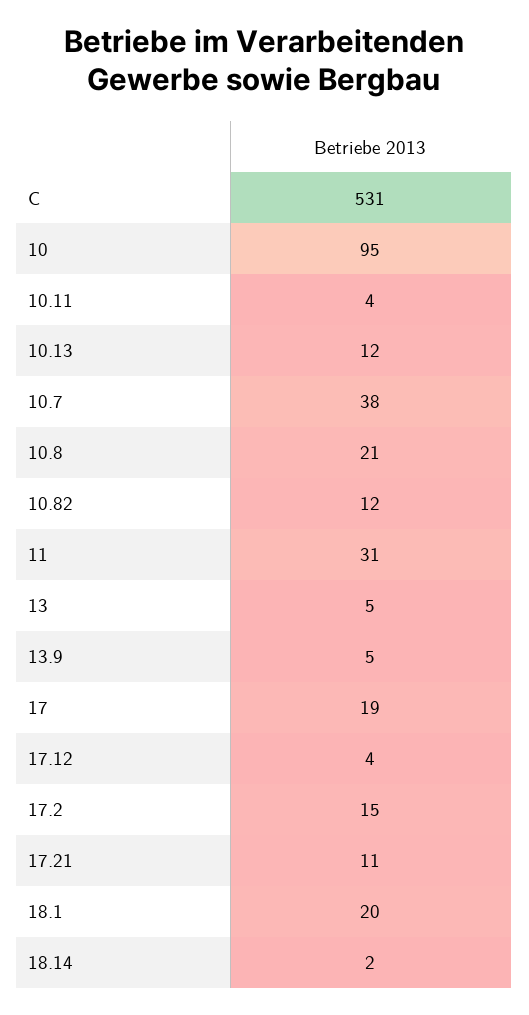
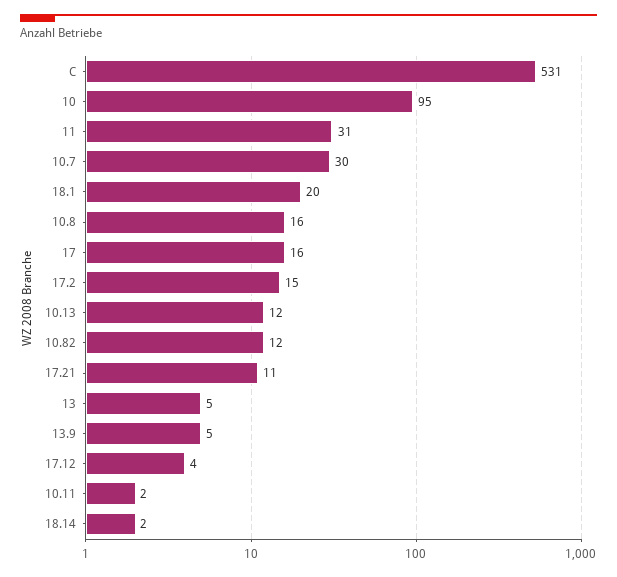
  {
    "C": 531,
    "10": 95,
-   "10.11": 4,
+   "10.11": 2,
    "10.13": 12,
-   "10.7": 38,
+   "10.7": 30,
-   "10.8": 21,
+   "10.8": 16,
    "10.82": 12,
    "11": 31,
    "13": 5,
    "13.9": 5,
-   "17": 19,
+   "17": 16,
    "17.12": 4,
    "17.2": 15,
    "17.21": 11,
    "18.1": 20,
    "18.14": 2
  }

